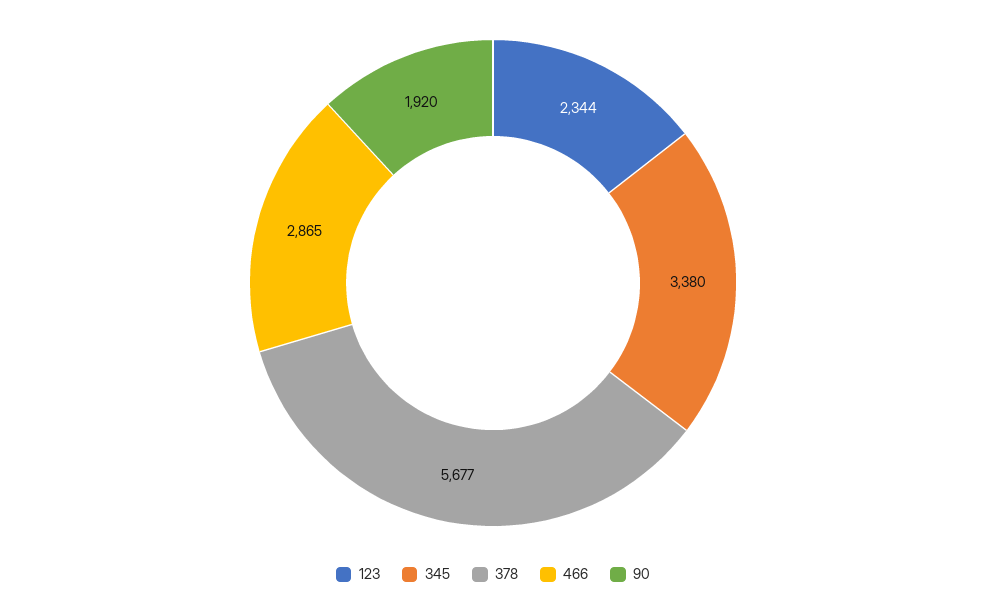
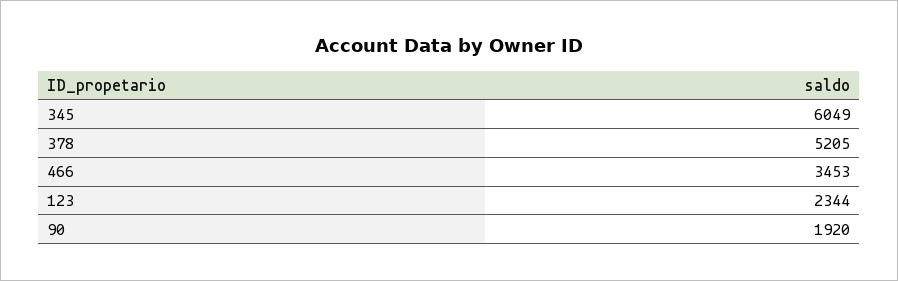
  {
    "123": 2344,
-   "345": 3380,
+   "345": 6049,
-   "378": 5677,
+   "378": 5205,
-   "466": 2865,
+   "466": 3453,
    "90": 1920
  }

